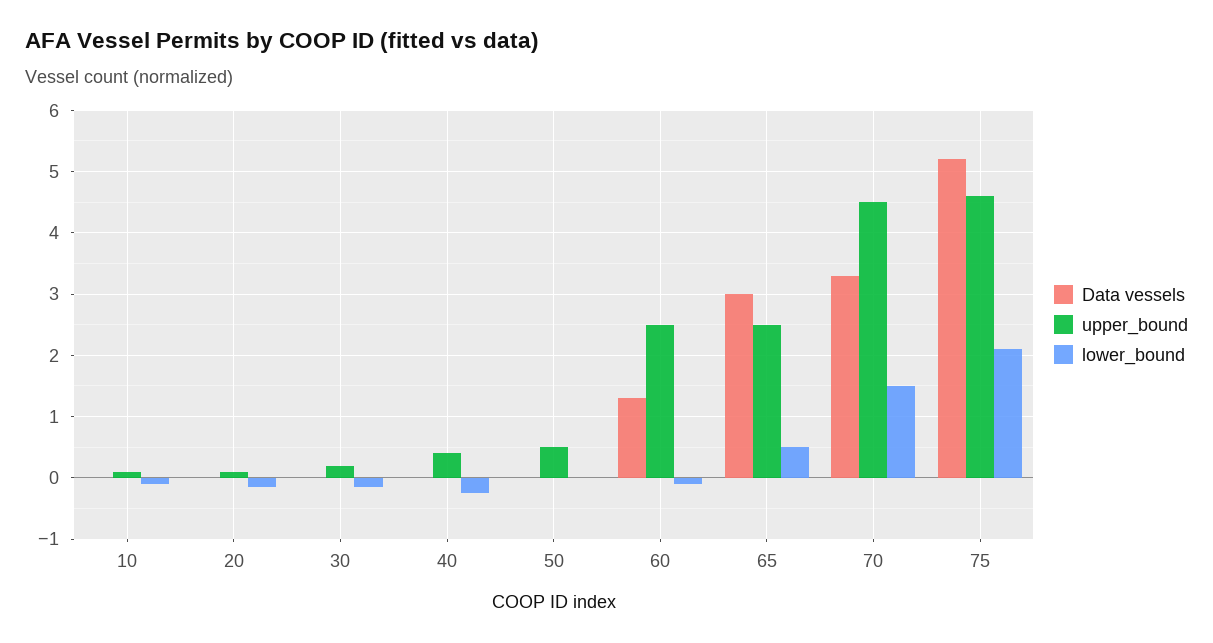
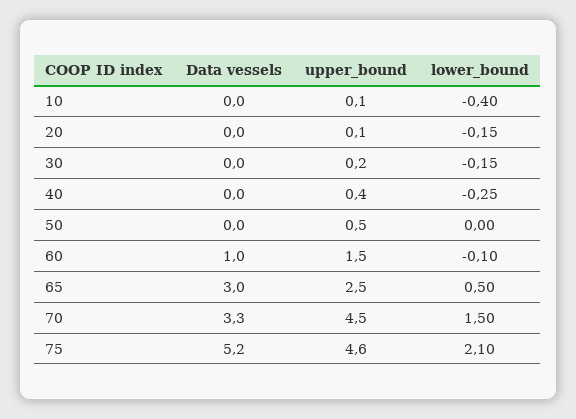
  {
    "Data vessels": {
      "10": 0,
      "20": 0,
      "30": 0,
      "40": 0,
      "50": 0,
-     "60": 1.3,
+     "60": 1,
      "65": 3,
      "70": 3.3,
      "75": 5.2
    },
    "upper_bound": {
      "10": 0.1,
      "20": 0.1,
      "30": 0.2,
      "40": 0.4,
      "50": 0.5,
-     "60": 2.5,
+     "60": 1.5,
      "65": 2.5,
      "70": 4.5,
      "75": 4.6
    },
    "lower_bound": {
-     "10": -0.1,
+     "10": -0.4,
      "20": -0.15,
      "30": -0.15,
      "40": -0.25,
      "50": 0,
      "60": -0.1,
      "65": 0.5,
      "70": 1.5,
      "75": 2.1
    }
  }

